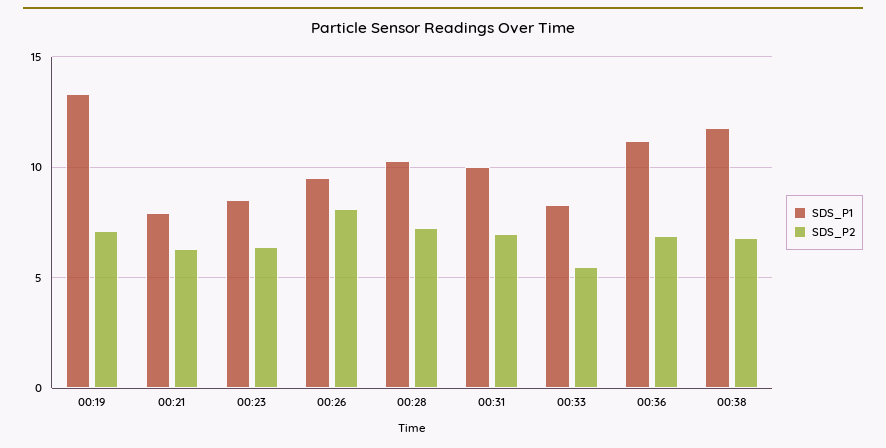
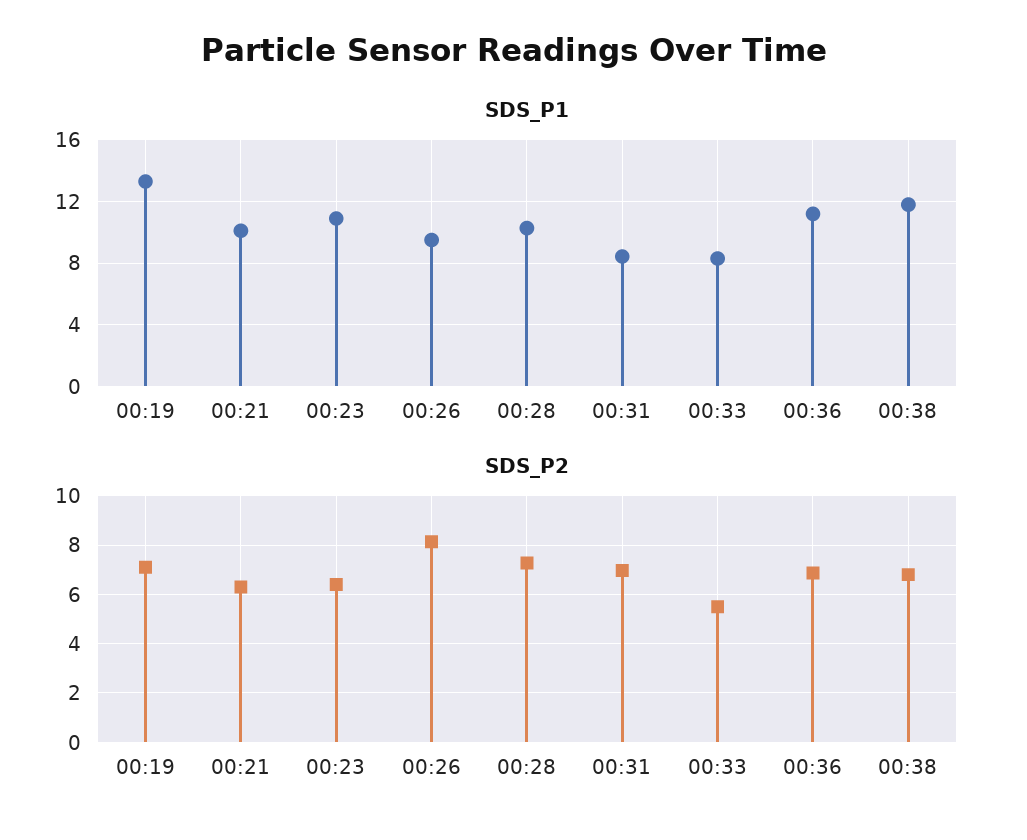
  {
    "SDS_P1": {
      "00:19": 13.5,
-     "00:21": 8,
+     "00:21": 10,
-     "00:23": 8.5,
+     "00:23": 11,
      "00:26": 9.5,
      "00:28": 10.5,
-     "00:31": 10,
+     "00:31": 8.5,
      "00:33": 8.5,
      "00:36": 11,
      "00:38": 12
    },
    "SDS_P2": {
      "00:19": 7,
      "00:21": 6.25,
      "00:23": 6.5,
      "00:26": 8.25,
      "00:28": 7.25,
      "00:31": 7,
      "00:33": 5.5,
      "00:36": 6.75,
      "00:38": 6.75
    }
  }

